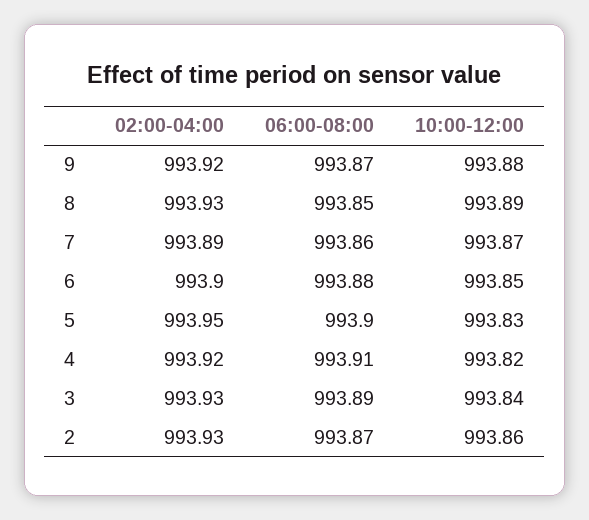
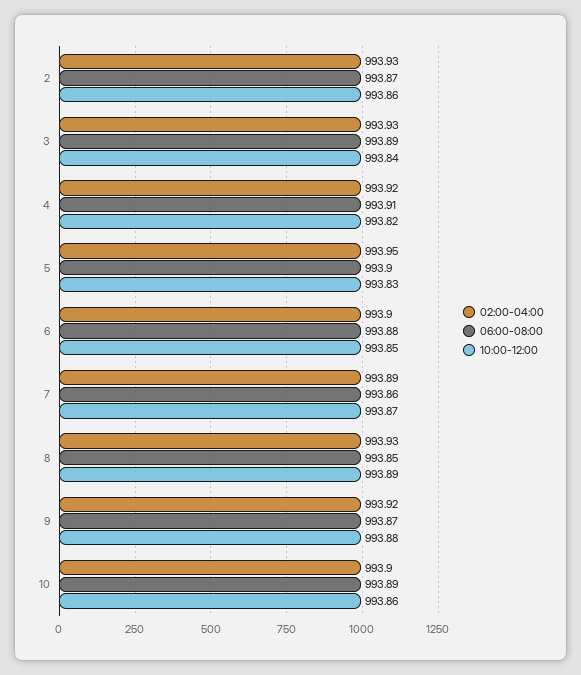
  {
    "02:00-04:00": {
      "9": 993.92,
      "8": 993.93,
      "7": 993.89,
      "6": 993.9,
      "5": 993.95,
      "4": 993.92,
      "3": 993.93,
-     "2": 993.93
+     "2": 993.93,
+     "10": 993.9
    },
    "06:00-08:00": {
      "9": 993.87,
      "8": 993.85,
      "7": 993.86,
      "6": 993.88,
      "5": 993.9,
      "4": 993.91,
      "3": 993.89,
-     "2": 993.87
+     "2": 993.87,
+     "10": 993.89
    },
    "10:00-12:00": {
      "9": 993.88,
      "8": 993.89,
      "7": 993.87,
      "6": 993.85,
      "5": 993.83,
      "4": 993.82,
      "3": 993.84,
-     "2": 993.86
+     "2": 993.86,
+     "10": 993.86
    }
  }

